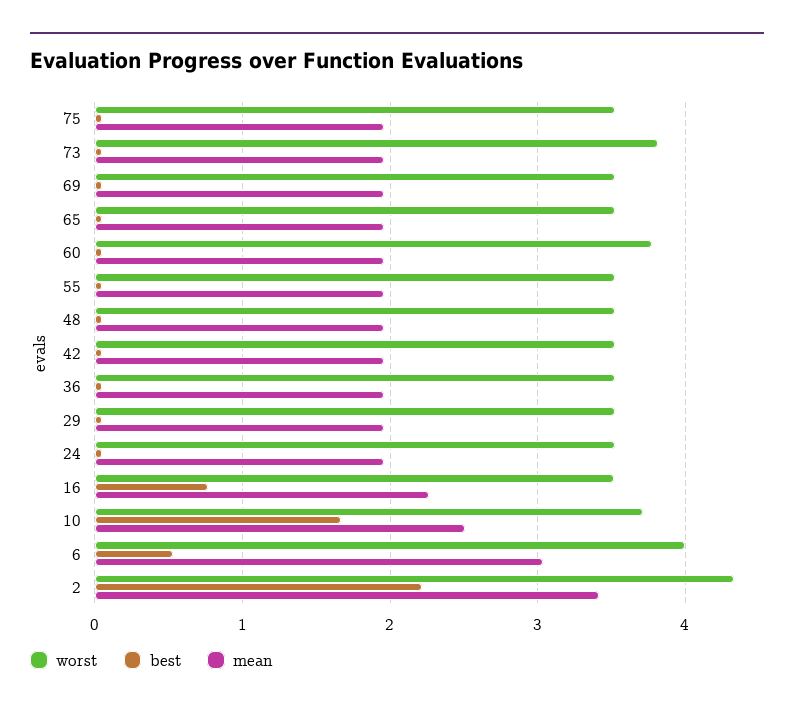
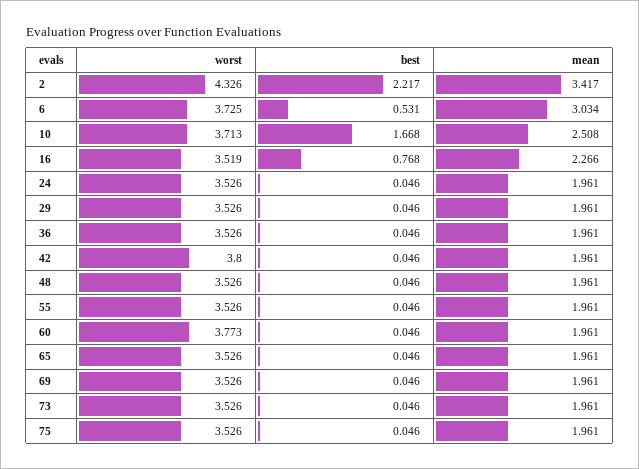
  {
    "worst": {
      "75": 3.526,
-     "73": 3.8,
+     "73": 3.526,
      "69": 3.526,
      "65": 3.526,
      "60": 3.773,
      "55": 3.526,
      "48": 3.526,
-     "42": 3.5,
+     "42": 3.8,
      "36": 3.526,
      "29": 3.526,
      "24": 3.526,
      "16": 3.519,
      "10": 3.713,
-     "6": 4,
+     "6": 3.725,
      "2": 4.326
    },
    "best": {
      "75": 0.046,
      "73": 0.046,
      "69": 0.046,
      "65": 0.046,
      "60": 0.046,
      "55": 0.046,
      "48": 0.046,
      "42": 0.046,
      "36": 0.046,
      "29": 0.046,
      "24": 0.046,
      "16": 0.768,
      "10": 1.668,
      "6": 0.531,
      "2": 2.217
    },
    "mean": {
      "75": 1.961,
      "73": 1.961,
      "69": 1.961,
      "65": 1.961,
      "60": 1.961,
      "55": 1.961,
      "48": 1.961,
      "42": 1.961,
      "36": 1.961,
      "29": 1.961,
      "24": 1.961,
      "16": 2.266,
      "10": 2.508,
      "6": 3.034,
      "2": 3.417
    }
  }

